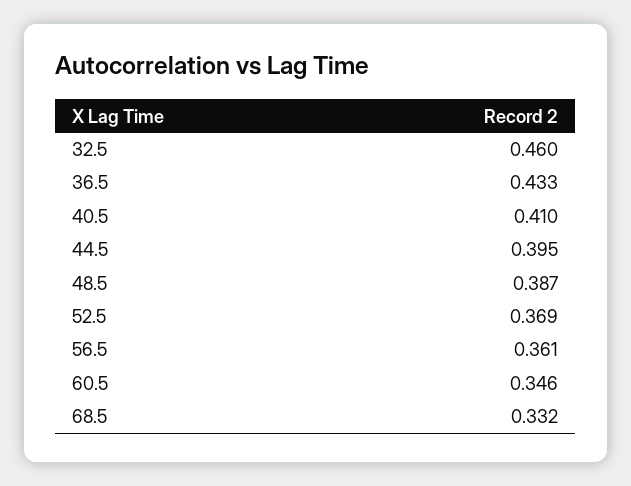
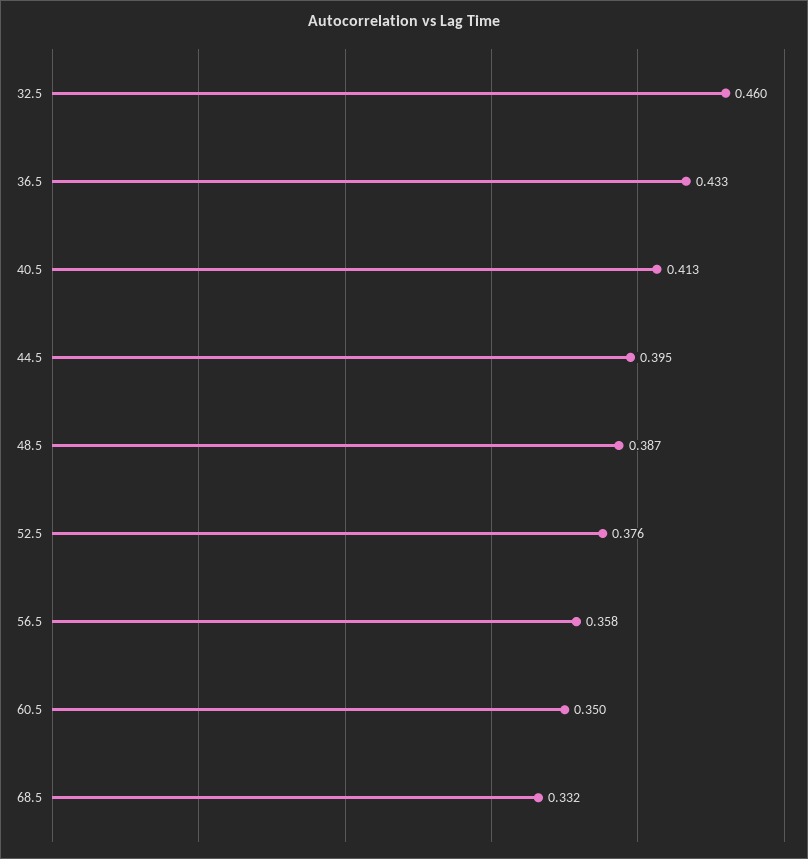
  {
    "32.5": 0.46,
    "36.5": 0.433,
-   "40.5": 0.41,
+   "40.5": 0.413,
    "44.5": 0.395,
    "48.5": 0.387,
-   "52.5": 0.369,
+   "52.5": 0.376,
-   "56.5": 0.361,
+   "56.5": 0.358,
-   "60.5": 0.346,
+   "60.5": 0.35,
    "68.5": 0.332
  }

